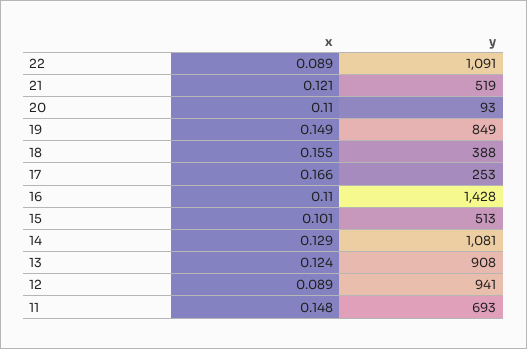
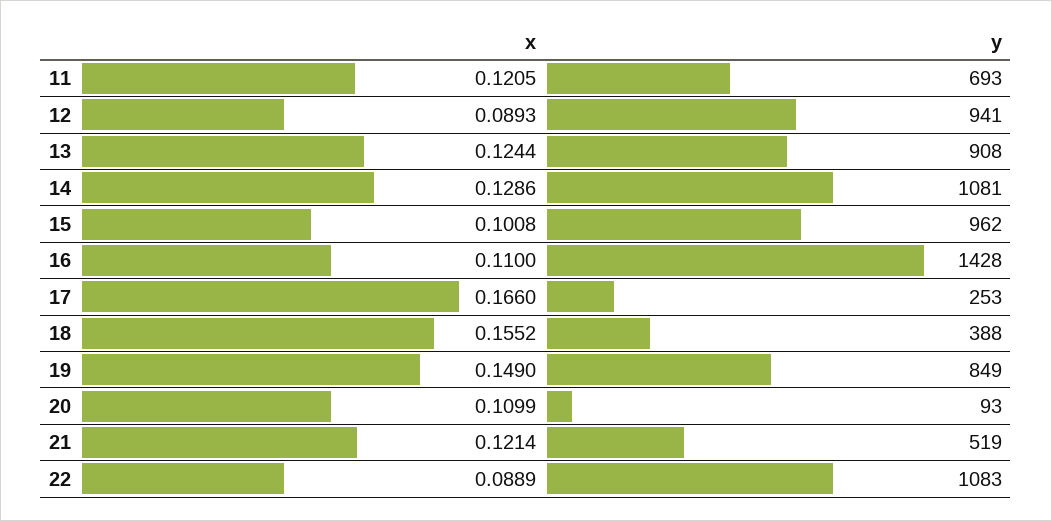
  {
    "x": {
      "22": 0.0889,
      "21": 0.1214,
      "20": 0.1099,
      "19": 0.149,
      "18": 0.1552,
      "17": 0.166,
      "16": 0.11,
      "15": 0.1008,
      "14": 0.1286,
      "13": 0.1244,
      "12": 0.0893,
-     "11": 0.148
+     "11": 0.1205
    },
    "y": {
-     "22": 1091,
+     "22": 1083,
      "21": 519,
      "20": 93,
      "19": 849,
      "18": 388,
      "17": 253,
      "16": 1428,
-     "15": 513,
+     "15": 962,
      "14": 1081,
      "13": 908,
      "12": 941,
      "11": 693
    }
  }

